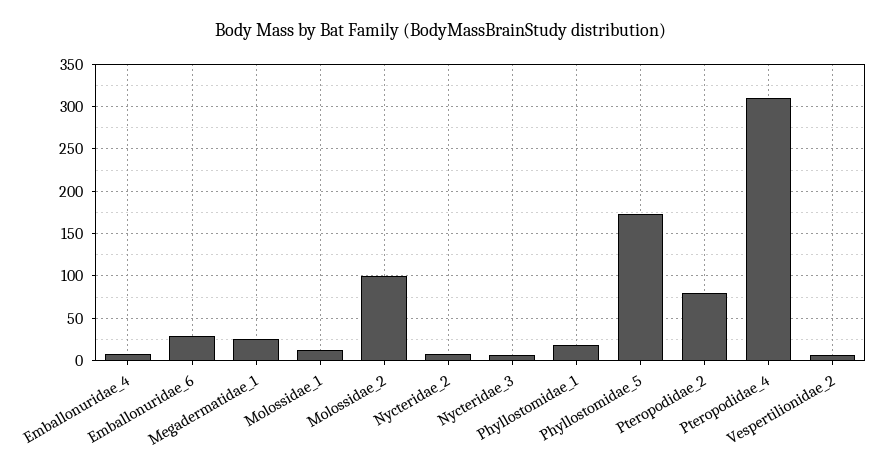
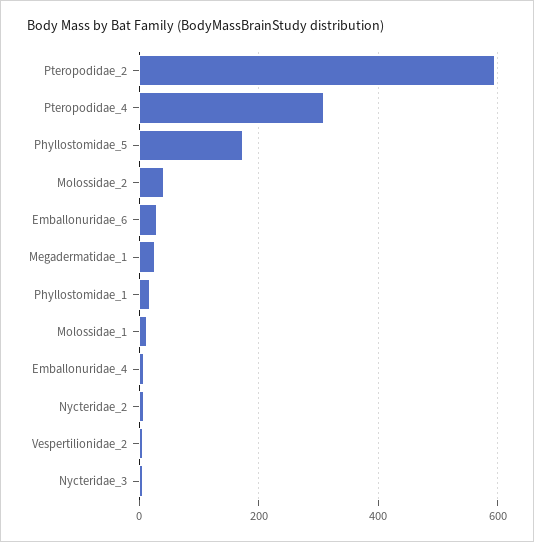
  {
    "Emballonuridae_4": 10,
    "Emballonuridae_6": 30,
    "Megadermatidae_1": 30,
    "Molossidae_1": 10,
-   "Molossidae_2": 100,
+   "Molossidae_2": 40,
    "Nycteridae_2": 10,
    "Nycteridae_3": 10,
    "Phyllostomidae_1": 20,
    "Phyllostomidae_5": 170,
-   "Pteropodidae_2": 80,
+   "Pteropodidae_2": 600,
    "Pteropodidae_4": 310,
    "Vespertilionidae_2": 10
  }

